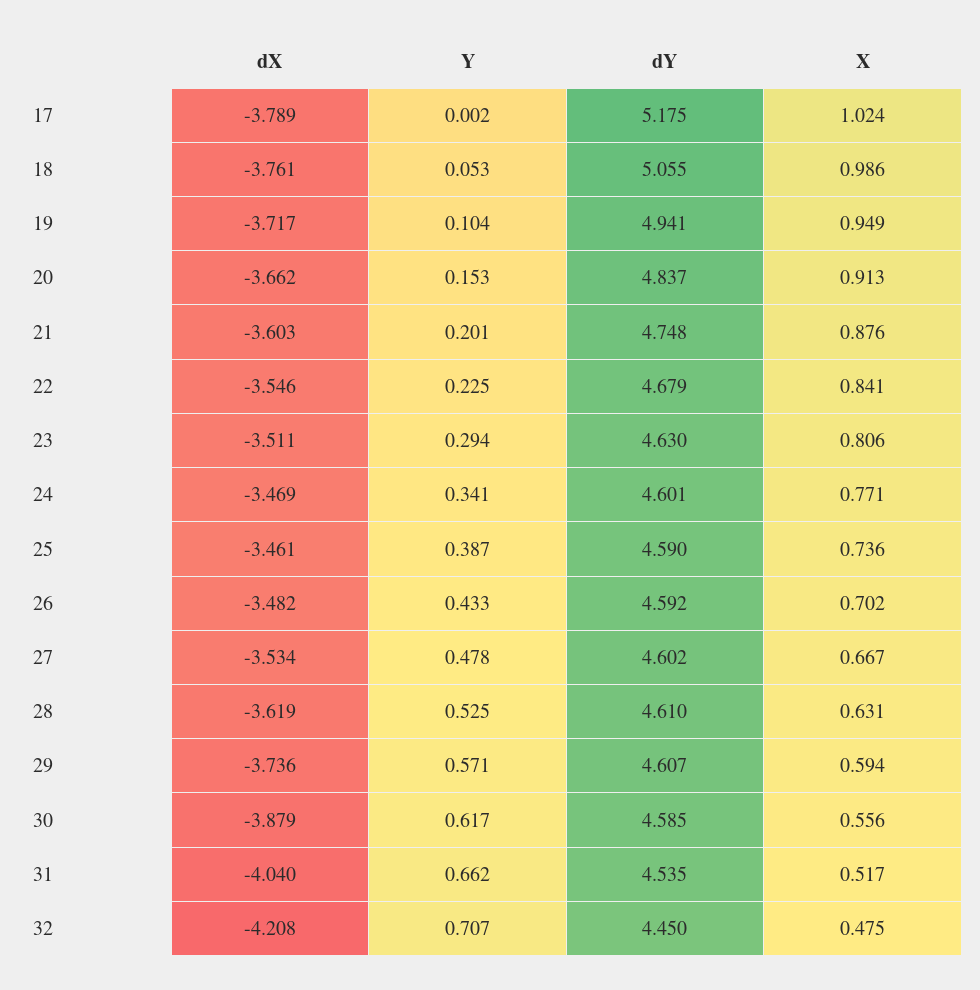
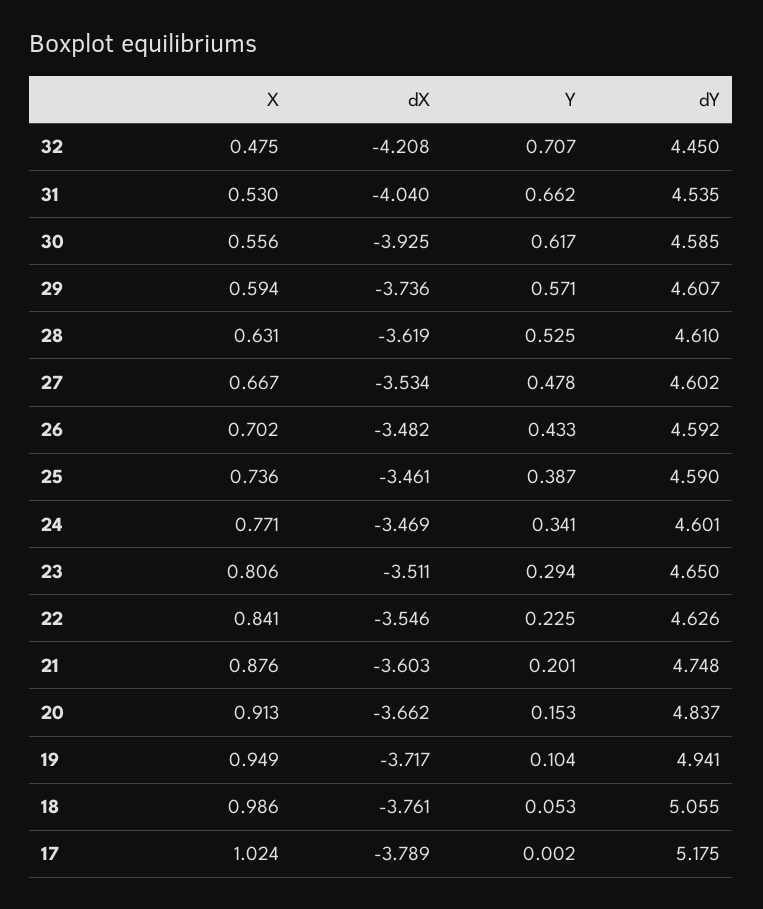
  {
    "dX": {
      "17": -3.789,
      "18": -3.761,
      "19": -3.717,
      "20": -3.662,
      "21": -3.603,
      "22": -3.546,
      "23": -3.511,
      "24": -3.469,
      "25": -3.461,
      "26": -3.482,
      "27": -3.534,
      "28": -3.619,
      "29": -3.736,
-     "30": -3.879,
+     "30": -3.925,
      "31": -4.04,
      "32": -4.208
    },
    "Y": {
      "17": 0.002,
      "18": 0.053,
      "19": 0.104,
      "20": 0.153,
      "21": 0.201,
      "22": 0.225,
      "23": 0.294,
      "24": 0.341,
      "25": 0.387,
      "26": 0.433,
      "27": 0.478,
      "28": 0.525,
      "29": 0.571,
      "30": 0.617,
      "31": 0.662,
      "32": 0.707
    },
    "dY": {
      "17": 5.175,
      "18": 5.055,
      "19": 4.941,
      "20": 4.837,
      "21": 4.748,
-     "22": 4.679,
+     "22": 4.626,
-     "23": 4.63,
+     "23": 4.65,
      "24": 4.601,
      "25": 4.59,
      "26": 4.592,
      "27": 4.602,
      "28": 4.61,
      "29": 4.607,
      "30": 4.585,
      "31": 4.535,
      "32": 4.45
    },
    "X": {
      "17": 1.024,
      "18": 0.986,
      "19": 0.949,
      "20": 0.913,
      "21": 0.876,
      "22": 0.841,
      "23": 0.806,
      "24": 0.771,
      "25": 0.736,
      "26": 0.702,
      "27": 0.667,
      "28": 0.631,
      "29": 0.594,
      "30": 0.556,
-     "31": 0.517,
+     "31": 0.53,
      "32": 0.475
    }
  }

